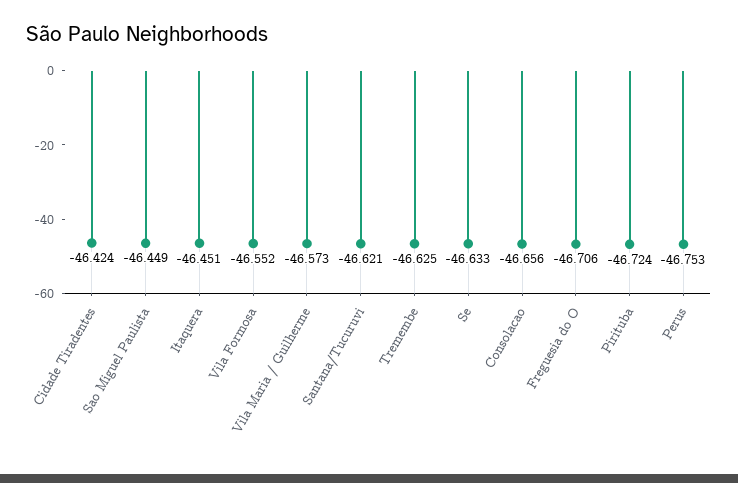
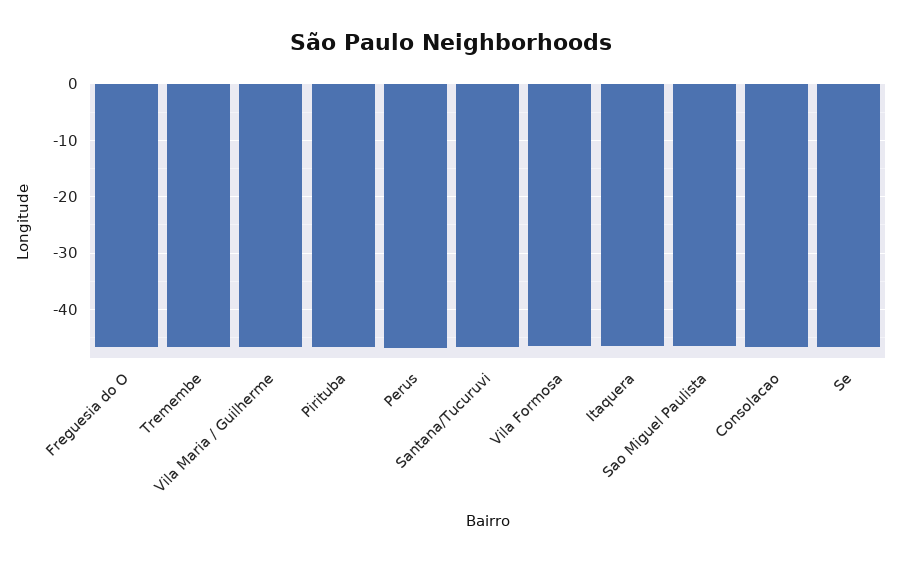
  {
-   "Cidade Tiradentes": -46.424,
    "Sao Miguel Paulista": -46.449,
    "Itaquera": -46.451,
    "Vila Formosa": -46.552,
    "Vila Maria / Guilherme": -46.573,
    "Santana/Tucuruvi": -46.621,
    "Tremembe": -46.625,
    "Se": -46.633,
    "Consolacao": -46.656,
    "Freguesia do O": -46.706,
    "Pirituba": -46.724,
    "Perus": -46.753
  }

